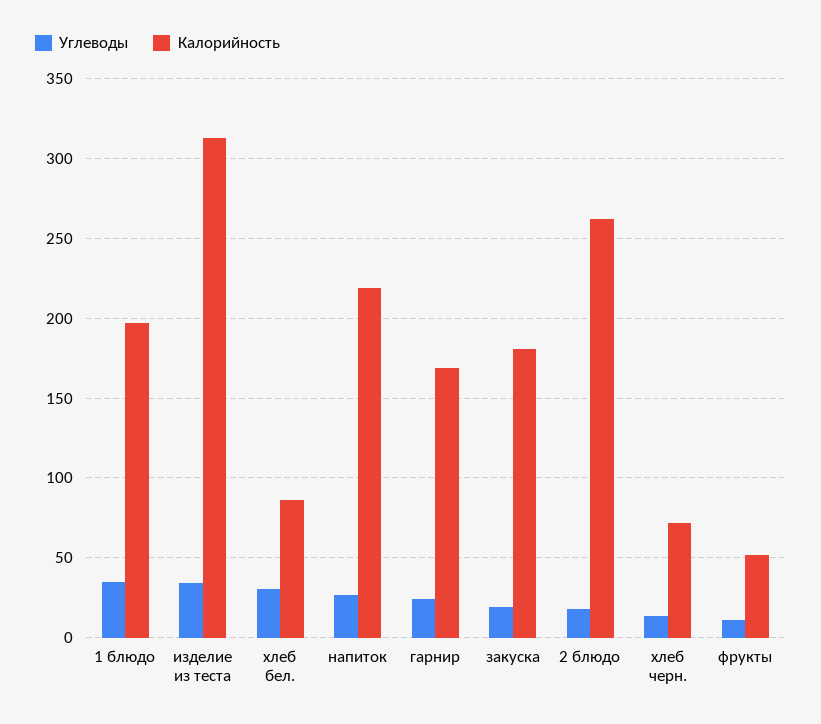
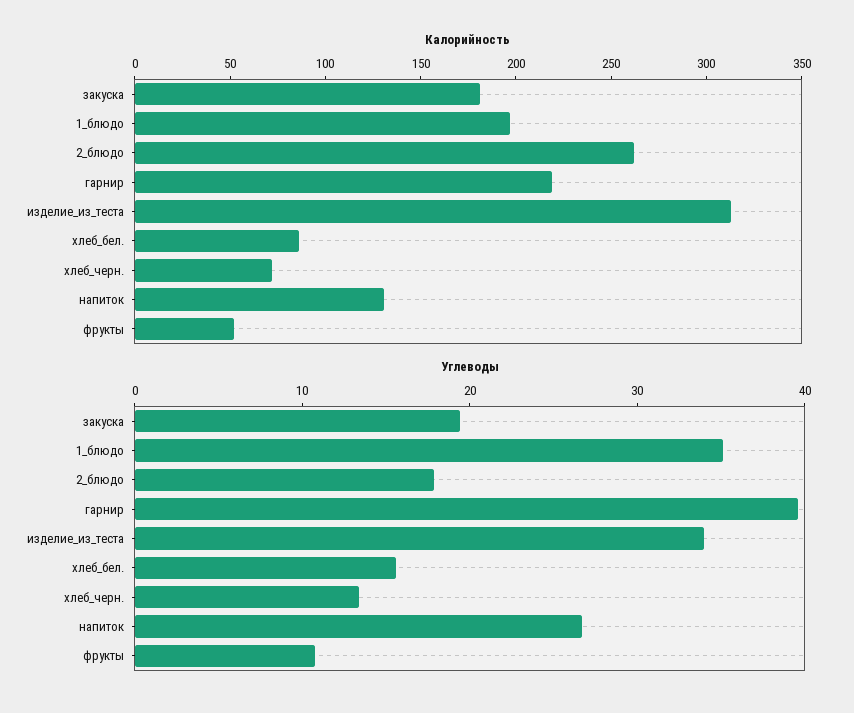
  {
    "Углеводы": {
      "1 блюдо": 36,
      "изделие из теста": 34,
-     "хлеб бел.": 30,
+     "хлеб бел.": 16,
      "напиток": 26,
-     "гарнир": 25,
+     "гарнир": 40,
      "закуска": 20,
      "2 блюдо": 18,
      "хлеб черн.": 14,
      "фрукты": 10
    },
    "Калорийность": {
      "1 блюдо": 195,
      "изделие из теста": 315,
      "хлеб бел.": 85,
-     "напиток": 220,
+     "напиток": 130,
-     "гарнир": 170,
+     "гарнир": 220,
      "закуска": 180,
      "2 блюдо": 260,
      "хлеб черн.": 70,
      "фрукты": 50
    }
  }

